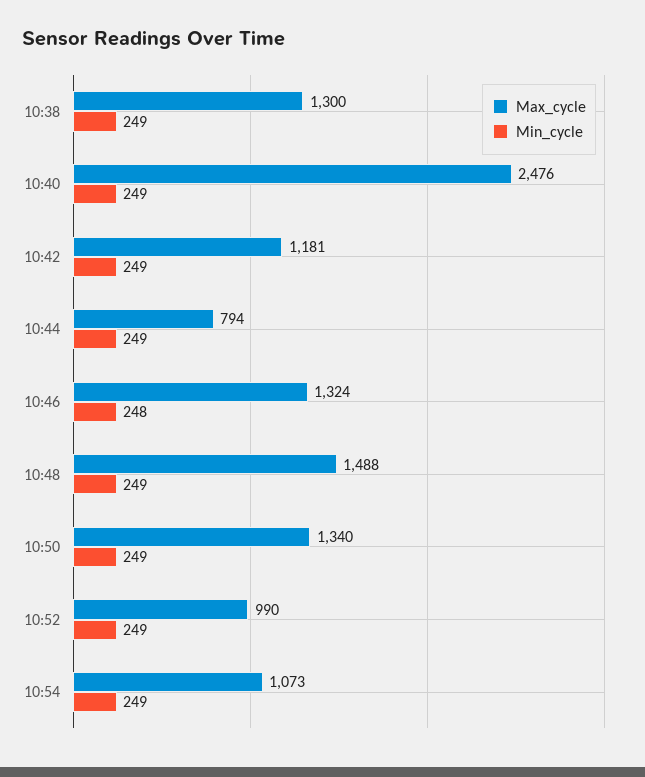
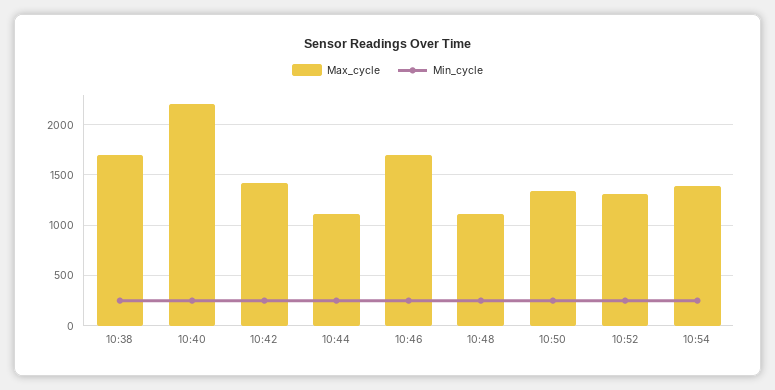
  {
    "Max_cycle": {
-     "10:38": 1300,
+     "10:38": 1700,
-     "10:40": 2476,
+     "10:40": 2200,
-     "10:42": 1181,
+     "10:42": 1400,
-     "10:44": 794,
+     "10:44": 1100,
-     "10:46": 1324,
+     "10:46": 1700,
-     "10:48": 1488,
+     "10:48": 1100,
      "10:50": 1340,
-     "10:52": 990,
+     "10:52": 1300,
-     "10:54": 1073
+     "10:54": 1400
    },
    "Min_cycle": {
      "10:38": 249,
      "10:40": 249,
      "10:42": 249,
      "10:44": 249,
      "10:46": 248,
      "10:48": 249,
      "10:50": 249,
      "10:52": 249,
      "10:54": 249
    }
  }

